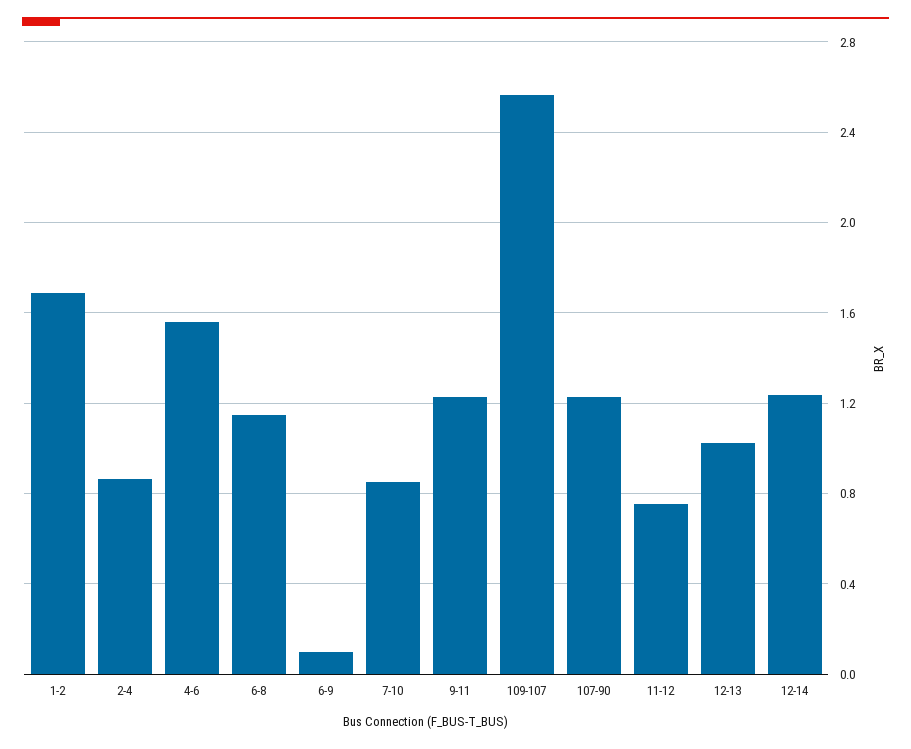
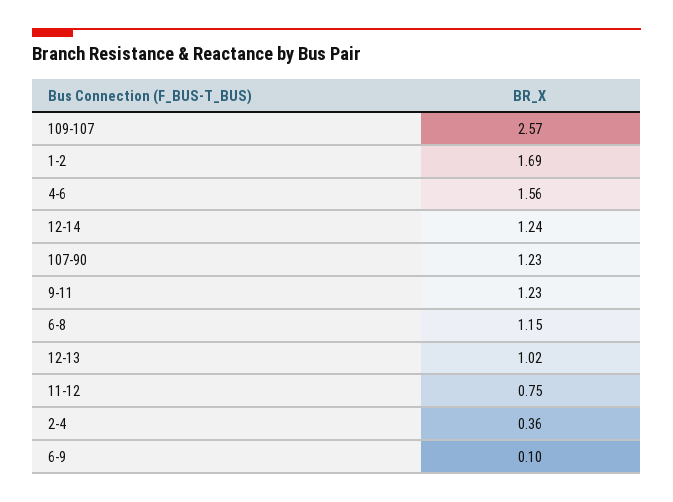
  {
    "1-2": 1.69,
-   "2-4": 0.85,
+   "2-4": 0.36,
    "4-6": 1.56,
    "6-8": 1.15,
    "6-9": 0.1,
-   "7-10": 0.85,
    "9-11": 1.23,
    "109-107": 2.57,
    "107-90": 1.23,
    "11-12": 0.75,
    "12-13": 1.02,
    "12-14": 1.24
  }

